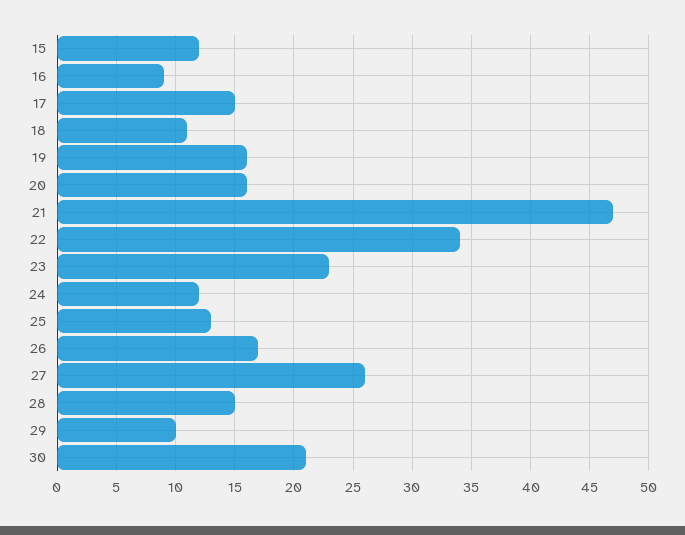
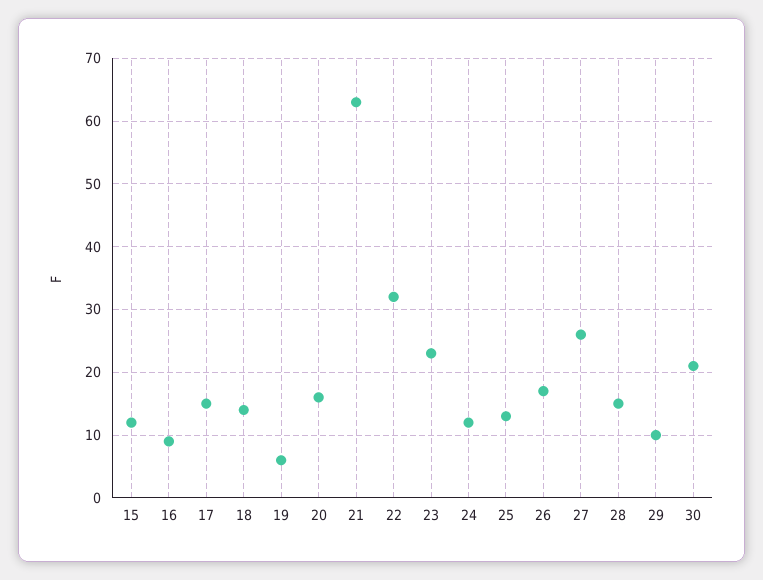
  {
    "15": 12,
    "16": 9,
    "17": 15,
-   "18": 11,
+   "18": 14,
-   "19": 16,
+   "19": 6,
    "20": 16,
-   "21": 47,
+   "21": 63,
-   "22": 34,
+   "22": 32,
    "23": 23,
    "24": 12,
    "25": 13,
    "26": 17,
    "27": 26,
    "28": 15,
    "29": 10,
    "30": 21
  }

